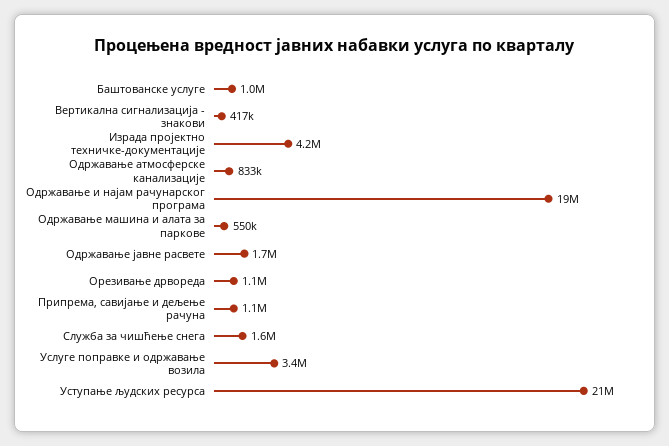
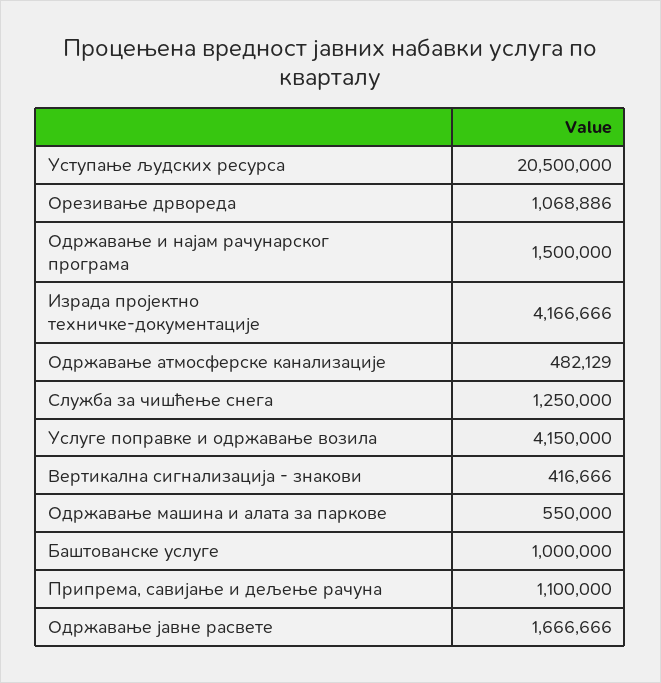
  {
    "Баштованске услуге": 1000000,
    "Вертикална сигнализација - знакови": 416666,
    "Израда пројектно техничке-документације": 4166666,
-   "Одржавање атмосферске канализације": 833000,
+   "Одржавање атмосферске канализације": 482129,
-   "Одржавање и најам рачунарског програма": 19000000,
+   "Одржавање и најам рачунарског програма": 1500000,
    "Одржавање машина и алата за паркове": 550000,
    "Одржавање јавне расвете": 1666666,
    "Орезивање дрвореда": 1068886,
    "Припрема, савијање и дељење рачуна": 1100000,
-   "Служба за чишћење снега": 1600000,
+   "Служба за чишћење снега": 1250000,
-   "Услуге поправке и одржавање возила": 3400000,
+   "Услуге поправке и одржавање возила": 4150000,
    "Уступање људских ресурса": 20500000
  }

